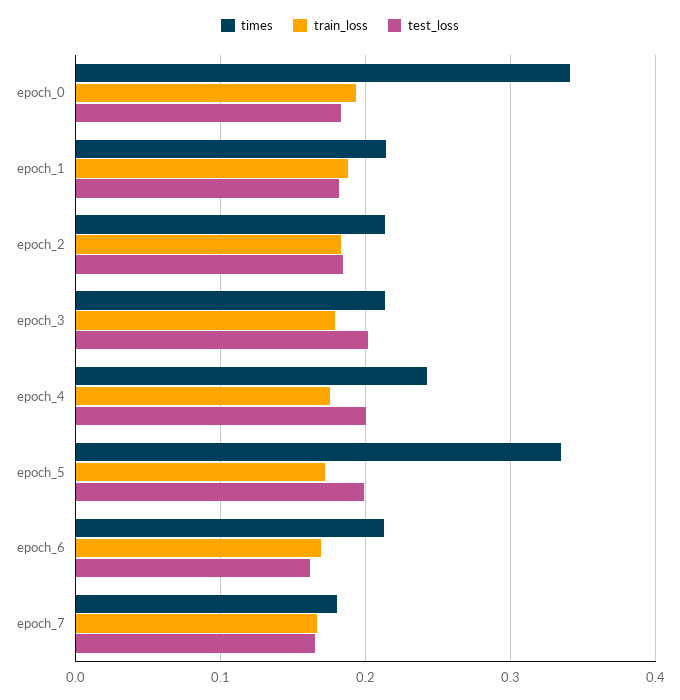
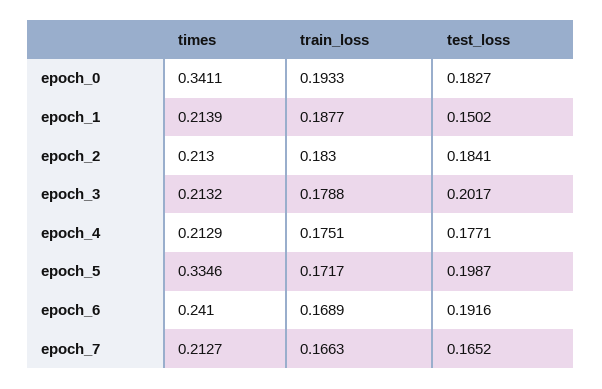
  {
    "times": {
      "epoch_0": 0.3411,
      "epoch_1": 0.2139,
      "epoch_2": 0.213,
      "epoch_3": 0.2132,
-     "epoch_4": 0.24,
+     "epoch_4": 0.2129,
      "epoch_5": 0.3346,
-     "epoch_6": 0.21,
+     "epoch_6": 0.241,
-     "epoch_7": 0.18
+     "epoch_7": 0.2127
    },
    "train_loss": {
      "epoch_0": 0.1933,
      "epoch_1": 0.1877,
      "epoch_2": 0.183,
      "epoch_3": 0.1788,
      "epoch_4": 0.1751,
      "epoch_5": 0.1717,
      "epoch_6": 0.1689,
      "epoch_7": 0.1663
    },
    "test_loss": {
      "epoch_0": 0.1827,
-     "epoch_1": 0.18,
+     "epoch_1": 0.1502,
      "epoch_2": 0.1841,
      "epoch_3": 0.2017,
-     "epoch_4": 0.2,
+     "epoch_4": 0.1771,
      "epoch_5": 0.1987,
-     "epoch_6": 0.16,
+     "epoch_6": 0.1916,
      "epoch_7": 0.1652
    }
  }

